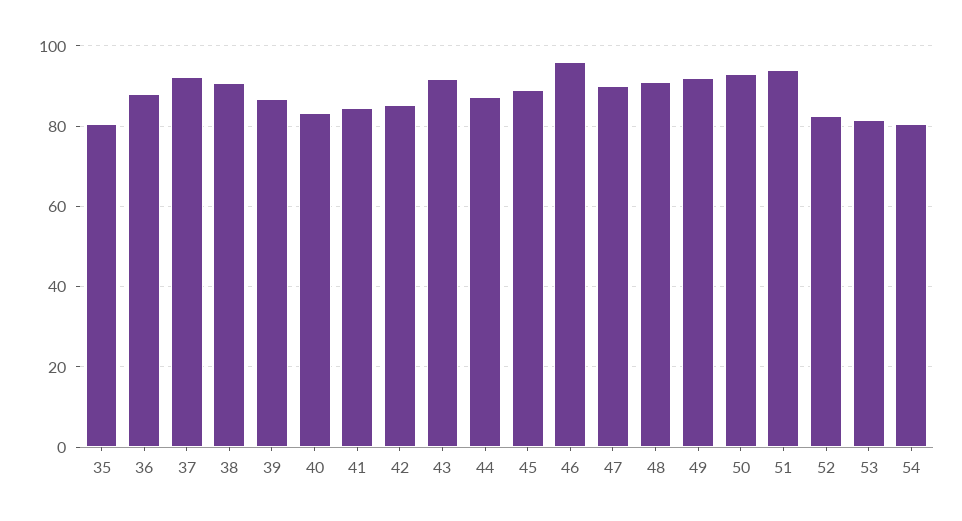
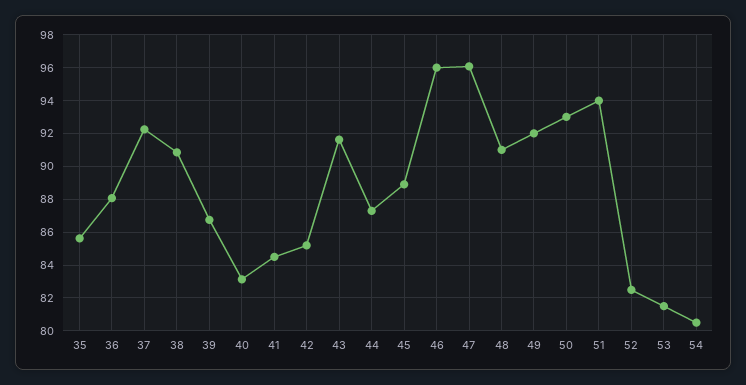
  {
-   "35": 80,
+   "35": 85.5,
    "36": 88,
    "37": 92.5,
    "38": 91,
    "39": 87,
    "40": 83,
    "41": 84.5,
    "42": 85,
    "43": 91.5,
    "44": 87.5,
    "45": 89,
    "46": 96,
-   "47": 90,
+   "47": 96,
    "48": 91,
    "49": 92,
    "50": 93,
    "51": 94,
    "52": 82.5,
    "53": 81.5,
    "54": 80.5
  }

